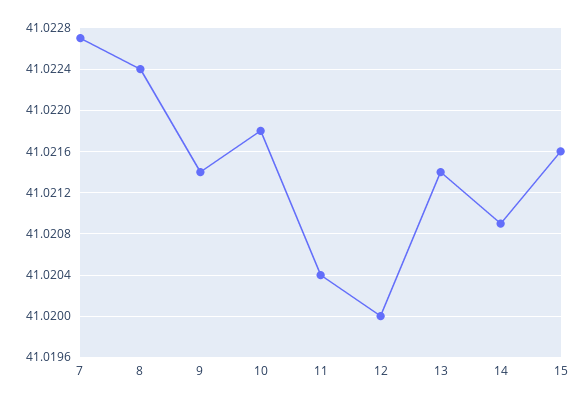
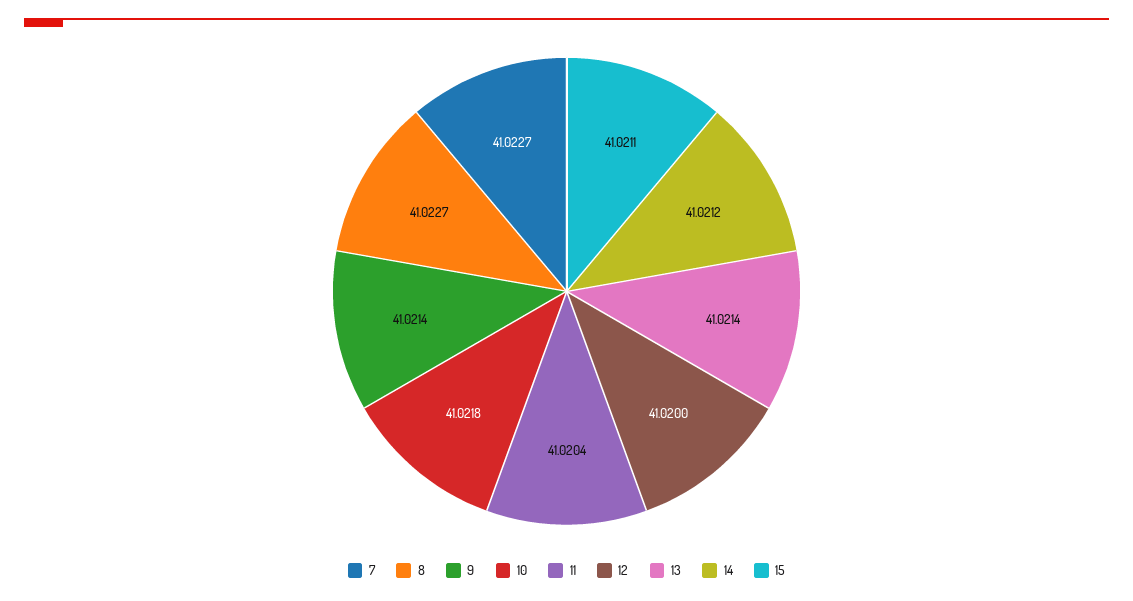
  {
    "7": 41.0227,
-   "8": 41.0224,
+   "8": 41.0227,
    "9": 41.0214,
    "10": 41.0218,
    "11": 41.0204,
    "12": 41.02,
    "13": 41.0214,
-   "14": 41.0209,
+   "14": 41.0212,
-   "15": 41.0216
+   "15": 41.0211
  }

